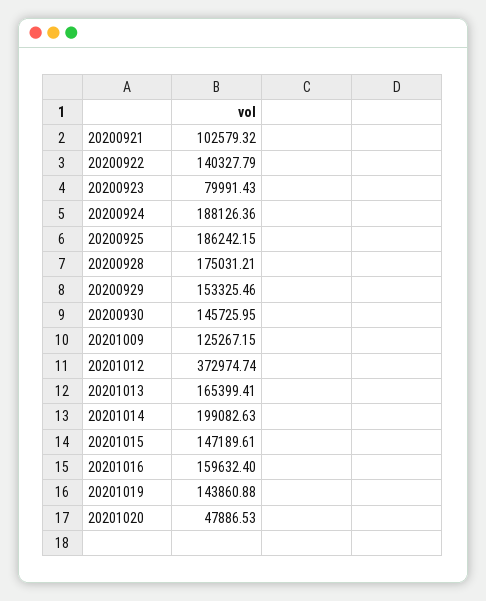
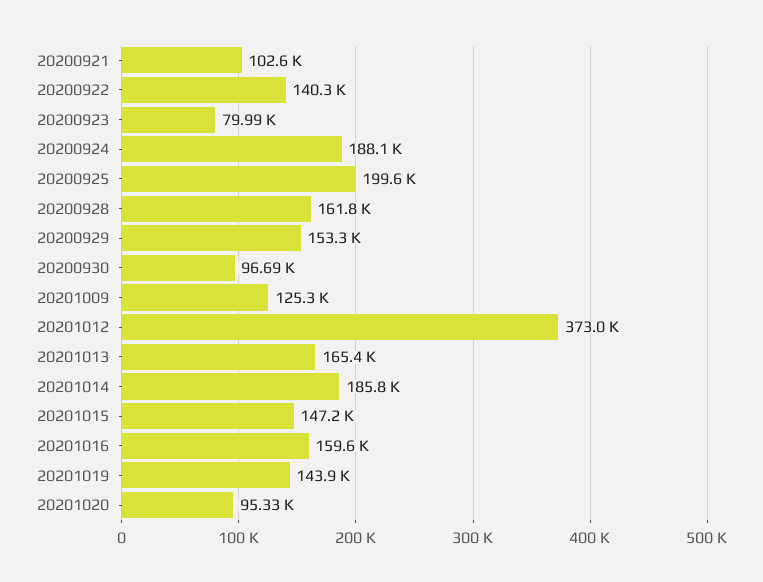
  {
    "20200921": 102579.32,
    "20200922": 140327.79,
    "20200923": 79991.43,
    "20200924": 188126.36,
-   "20200925": 186242.15,
+   "20200925": 199600,
-   "20200928": 175031.21,
+   "20200928": 161800,
    "20200929": 153325.46,
-   "20200930": 145725.95,
+   "20200930": 96690,
    "20201009": 125267.15,
    "20201012": 372974.74,
    "20201013": 165399.41,
-   "20201014": 199082.63,
+   "20201014": 185800,
    "20201015": 147189.61,
    "20201016": 159632.4,
    "20201019": 143860.88,
-   "20201020": 47886.53
+   "20201020": 95330
  }

